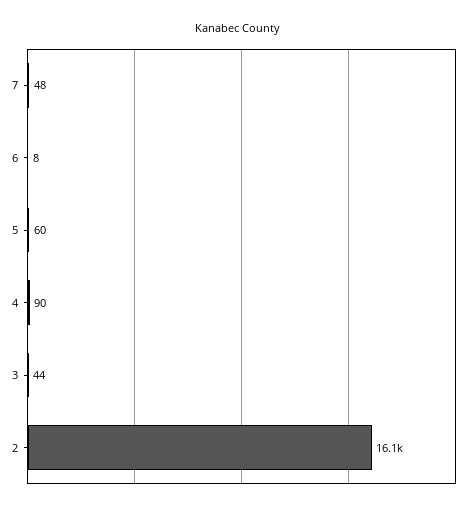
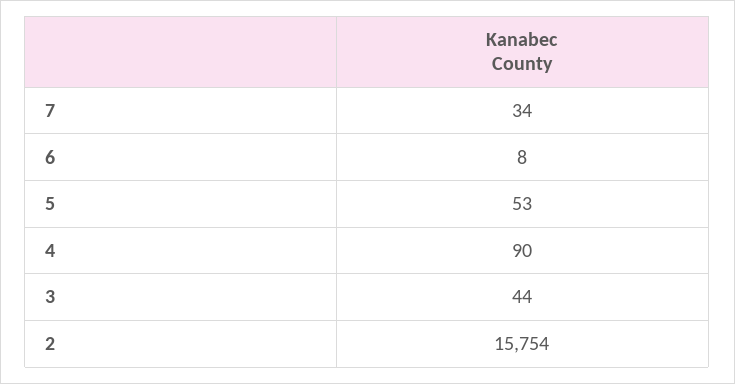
  {
-   "7": 48,
+   "7": 34,
    "6": 8,
-   "5": 60,
+   "5": 53,
    "4": 90,
    "3": 44,
-   "2": 16100
+   "2": 15754
  }

